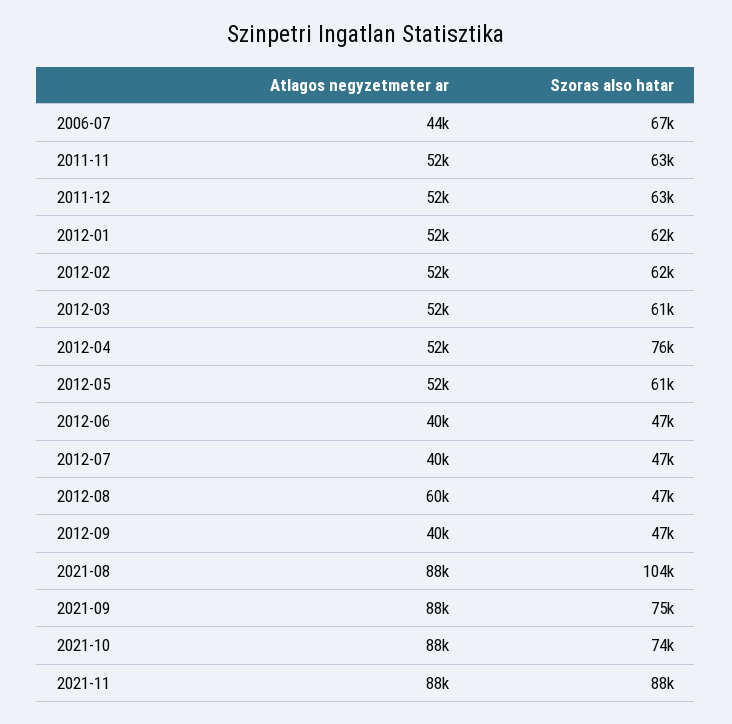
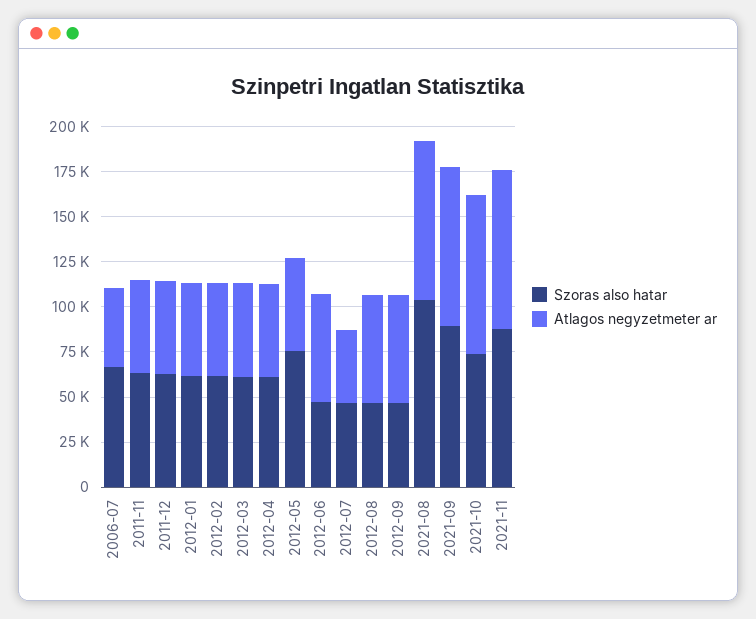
  {
    "Atlagos negyzetmeter ar": {
      "2006-07": 44000,
      "2011-11": 52000,
      "2011-12": 52000,
      "2012-01": 52000,
      "2012-02": 52000,
      "2012-03": 52000,
      "2012-04": 52000,
      "2012-05": 52000,
-     "2012-06": 40000,
+     "2012-06": 60000,
      "2012-07": 40000,
      "2012-08": 60000,
-     "2012-09": 40000,
+     "2012-09": 60000,
      "2021-08": 88000,
      "2021-09": 88000,
      "2021-10": 88000,
      "2021-11": 88000
    },
    "Szoras also hatar": {
      "2006-07": 67000,
      "2011-11": 63000,
      "2011-12": 63000,
      "2012-01": 62000,
      "2012-02": 62000,
      "2012-03": 61000,
-     "2012-04": 76000,
+     "2012-04": 60000,
-     "2012-05": 61000,
+     "2012-05": 75000,
      "2012-06": 47000,
      "2012-07": 47000,
      "2012-08": 47000,
      "2012-09": 47000,
      "2021-08": 104000,
-     "2021-09": 75000,
+     "2021-09": 90000,
      "2021-10": 74000,
      "2021-11": 88000
    }
  }

